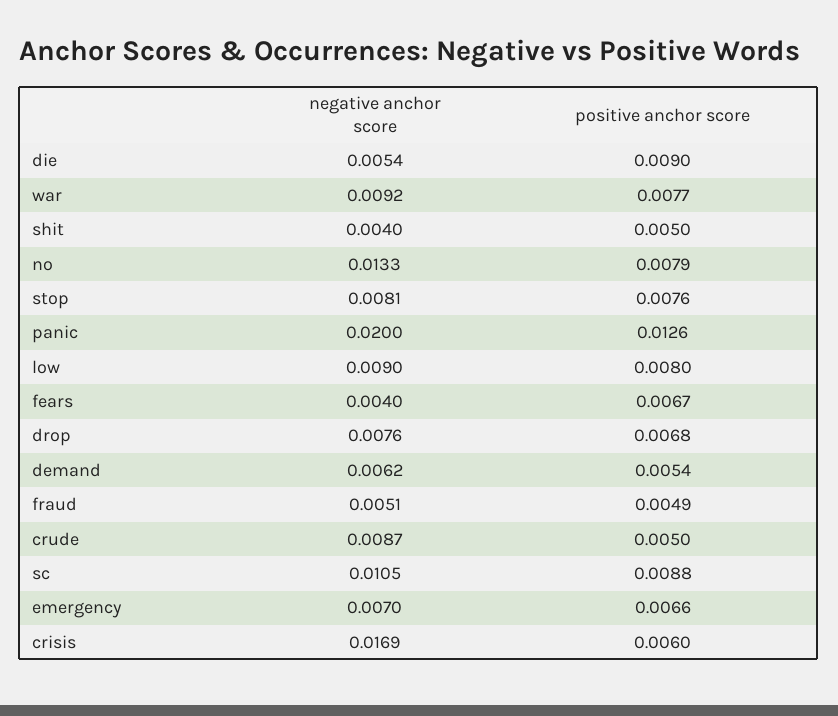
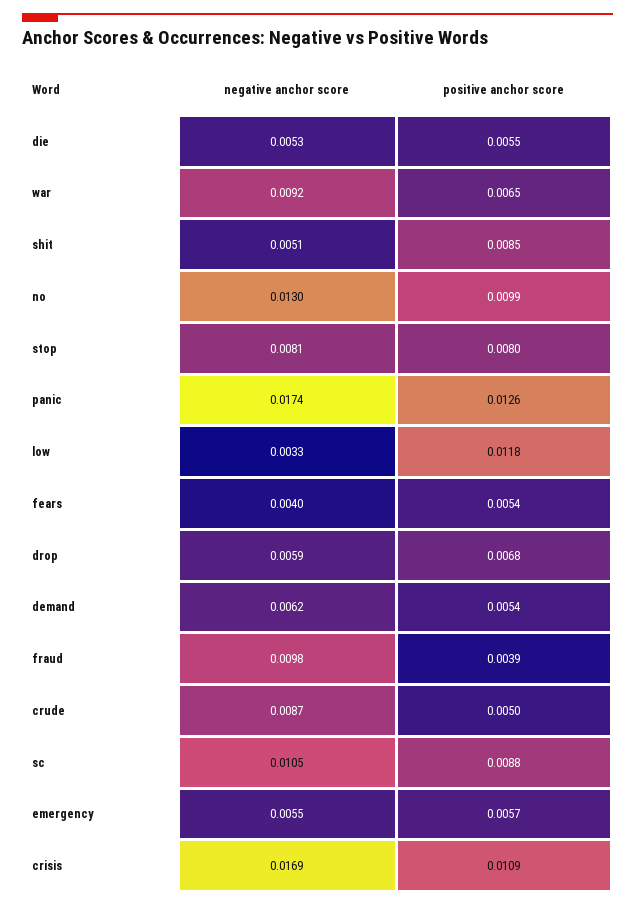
  {
    "negative anchor score": {
-     "die": 0.0054,
+     "die": 0.0053,
      "war": 0.0092,
-     "shit": 0.004,
+     "shit": 0.0051,
-     "no": 0.0133,
+     "no": 0.013,
      "stop": 0.0081,
-     "panic": 0.02,
+     "panic": 0.0174,
-     "low": 0.009,
+     "low": 0.0033,
      "fears": 0.004,
-     "drop": 0.0076,
+     "drop": 0.0059,
      "demand": 0.0062,
-     "fraud": 0.0051,
+     "fraud": 0.0098,
      "crude": 0.0087,
      "sc": 0.0105,
-     "emergency": 0.007,
+     "emergency": 0.0055,
      "crisis": 0.0169
    },
    "positive anchor score": {
-     "die": 0.009,
+     "die": 0.0055,
-     "war": 0.0077,
+     "war": 0.0065,
-     "shit": 0.005,
+     "shit": 0.0085,
-     "no": 0.0079,
+     "no": 0.0099,
-     "stop": 0.0076,
+     "stop": 0.008,
      "panic": 0.0126,
-     "low": 0.008,
+     "low": 0.0118,
-     "fears": 0.0067,
+     "fears": 0.0054,
      "drop": 0.0068,
      "demand": 0.0054,
-     "fraud": 0.0049,
+     "fraud": 0.0039,
      "crude": 0.005,
      "sc": 0.0088,
-     "emergency": 0.0066,
+     "emergency": 0.0057,
-     "crisis": 0.006
+     "crisis": 0.0109
    }
  }

